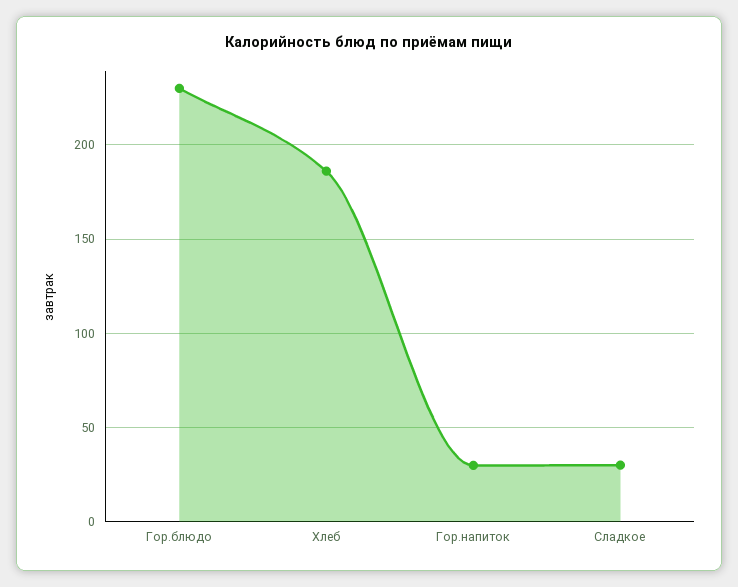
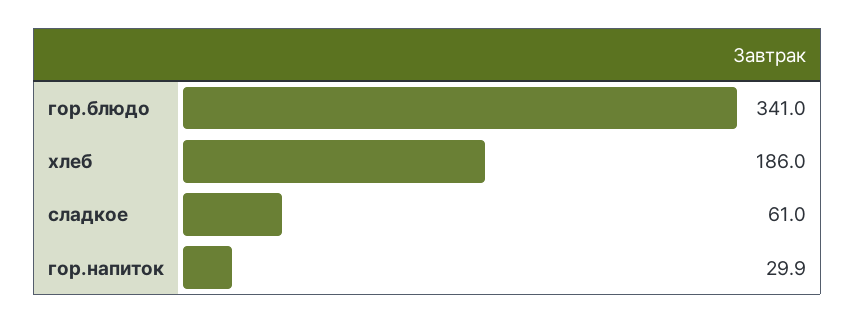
  {
-   "Гор.блюдо": 230,
+   "Гор.блюдо": 341,
    "Хлеб": 186,
    "Гор.напиток": 29.9,
-   "Сладкое": 30
+   "Сладкое": 61
  }

